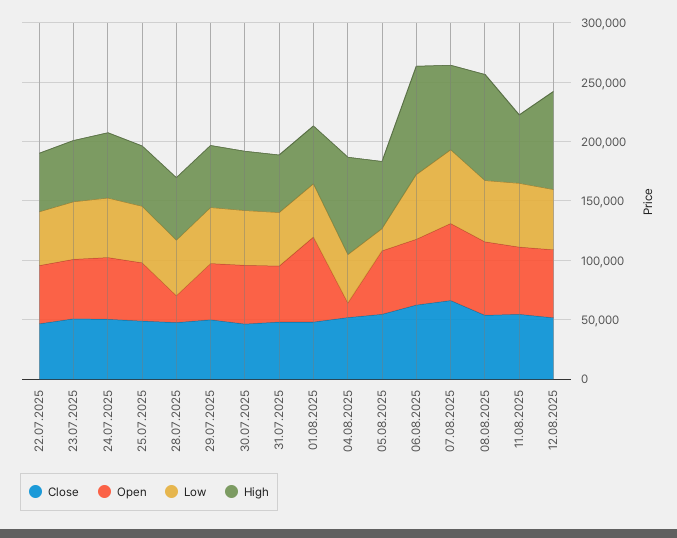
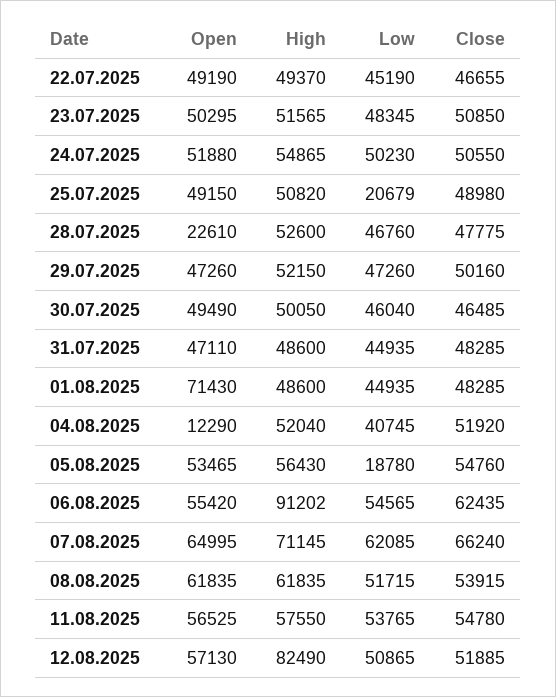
  {
    "Close": {
      "22.07.2025": 46655,
      "23.07.2025": 50850,
      "24.07.2025": 50550,
      "25.07.2025": 48980,
      "28.07.2025": 47775,
      "29.07.2025": 50160,
      "30.07.2025": 46485,
      "31.07.2025": 48285,
      "01.08.2025": 48285,
      "04.08.2025": 51920,
      "05.08.2025": 54760,
      "06.08.2025": 62435,
      "07.08.2025": 66240,
      "08.08.2025": 53915,
      "11.08.2025": 54780,
      "12.08.2025": 51885
    },
    "Open": {
      "22.07.2025": 49190,
      "23.07.2025": 50295,
      "24.07.2025": 51880,
      "25.07.2025": 49150,
      "28.07.2025": 22610,
      "29.07.2025": 47260,
      "30.07.2025": 49490,
      "31.07.2025": 47110,
      "01.08.2025": 71430,
      "04.08.2025": 12290,
      "05.08.2025": 53465,
      "06.08.2025": 55420,
      "07.08.2025": 64995,
      "08.08.2025": 61835,
      "11.08.2025": 56525,
      "12.08.2025": 57130
    },
    "Low": {
      "22.07.2025": 45190,
      "23.07.2025": 48345,
      "24.07.2025": 50230,
-     "25.07.2025": 50000,
+     "25.07.2025": 20679,
      "28.07.2025": 46760,
      "29.07.2025": 47260,
      "30.07.2025": 46040,
      "31.07.2025": 44935,
      "01.08.2025": 44935,
      "04.08.2025": 40745,
      "05.08.2025": 18780,
      "06.08.2025": 54565,
      "07.08.2025": 62085,
      "08.08.2025": 51715,
      "11.08.2025": 53765,
      "12.08.2025": 50865
    },
    "High": {
      "22.07.2025": 49370,
      "23.07.2025": 51565,
      "24.07.2025": 54865,
      "25.07.2025": 50820,
      "28.07.2025": 52600,
      "29.07.2025": 52150,
      "30.07.2025": 50050,
      "31.07.2025": 48600,
      "01.08.2025": 48600,
-     "04.08.2025": 80000,
+     "04.08.2025": 52040,
      "05.08.2025": 56430,
      "06.08.2025": 91202,
      "07.08.2025": 71145,
-     "08.08.2025": 90000,
+     "08.08.2025": 61835,
      "11.08.2025": 57550,
      "12.08.2025": 82490
    }
  }

